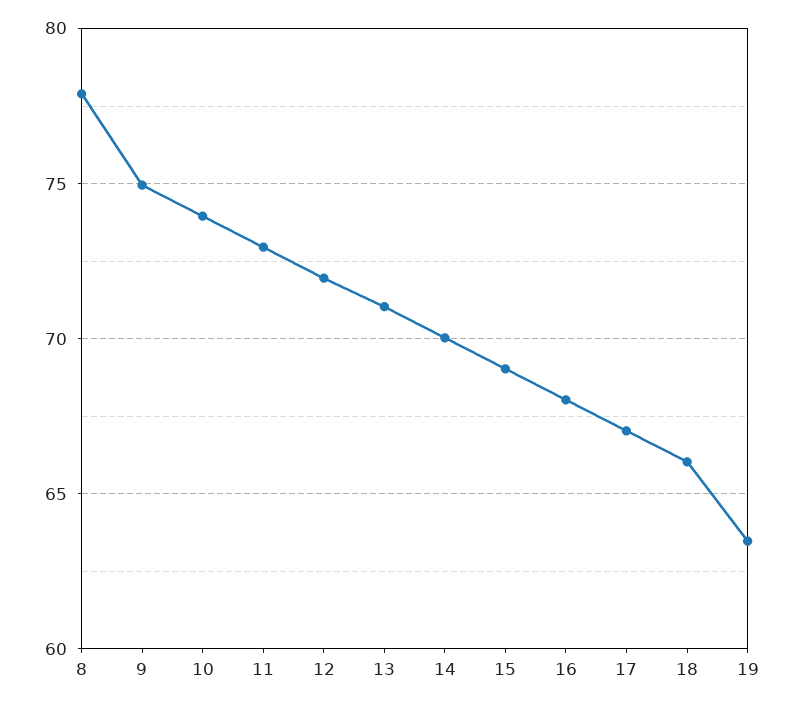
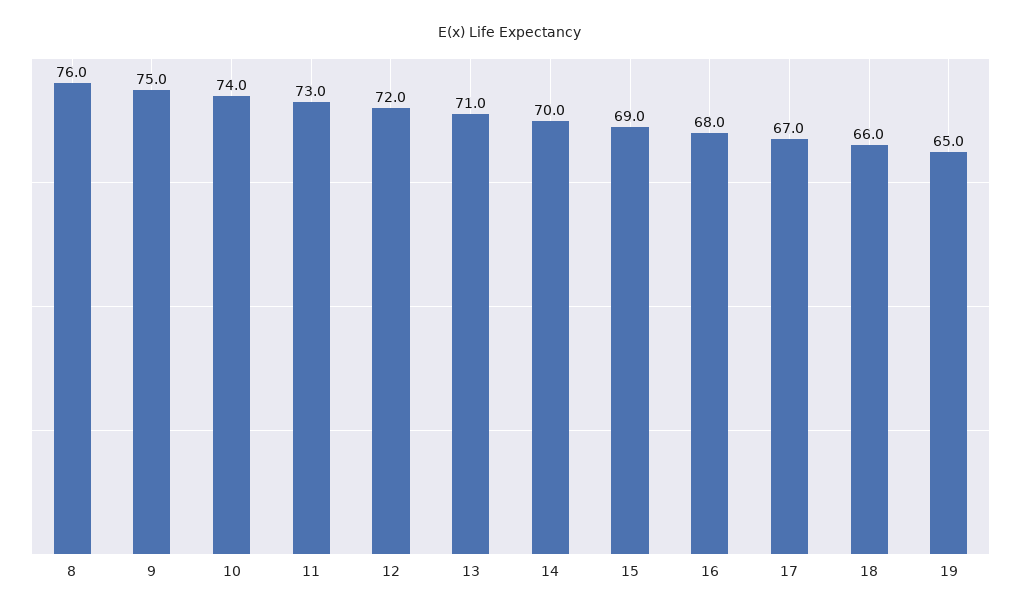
  {
-   "8": 78,
+   "8": 76,
    "9": 75,
    "10": 74,
    "11": 73,
    "12": 72,
    "13": 71,
    "14": 70,
    "15": 69,
    "16": 68,
    "17": 67,
    "18": 66,
-   "19": 63.5
+   "19": 65
  }

